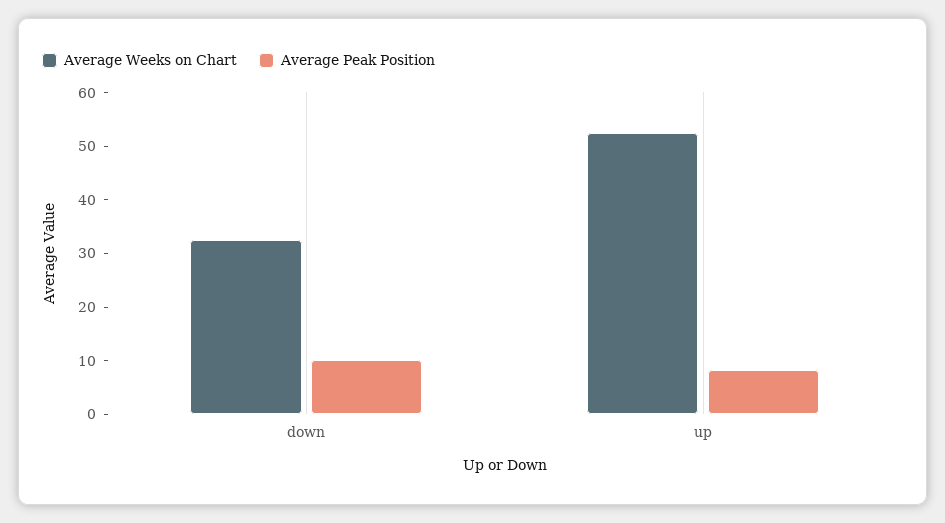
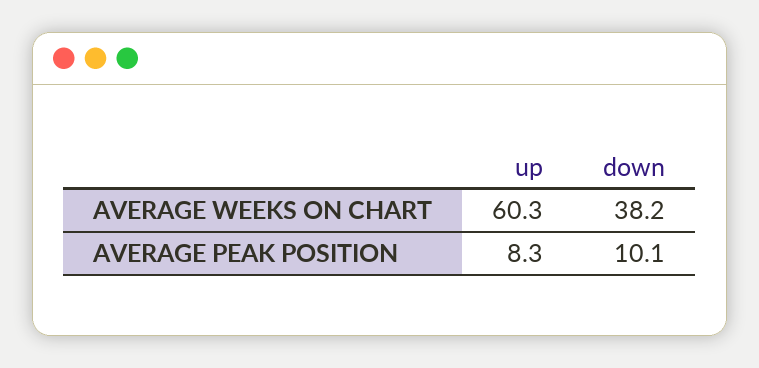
  {
    "Average Weeks on Chart": {
-     "down": 32,
+     "down": 38.2,
-     "up": 52
+     "up": 60.3
    },
    "Average Peak Position": {
      "down": 10.1,
      "up": 8.3
    }
  }

